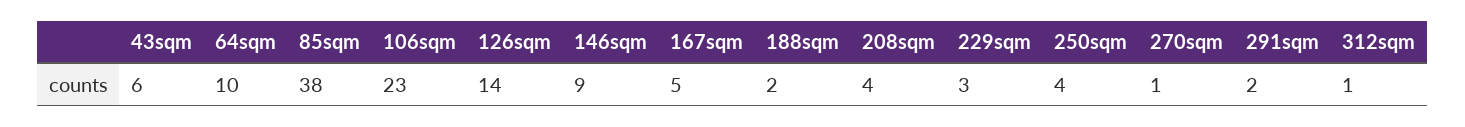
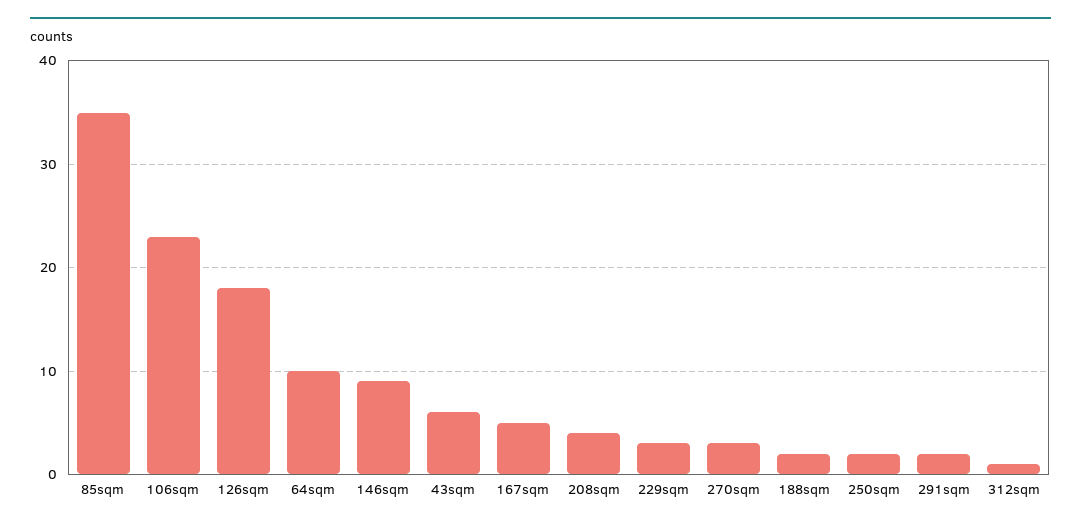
  {
    "43sqm": 6,
    "64sqm": 10,
-   "85sqm": 38,
+   "85sqm": 35,
    "106sqm": 23,
-   "126sqm": 14,
+   "126sqm": 18,
    "146sqm": 9,
    "167sqm": 5,
    "188sqm": 2,
    "208sqm": 4,
    "229sqm": 3,
-   "250sqm": 4,
+   "250sqm": 2,
-   "270sqm": 1,
+   "270sqm": 3,
    "291sqm": 2,
    "312sqm": 1
  }

